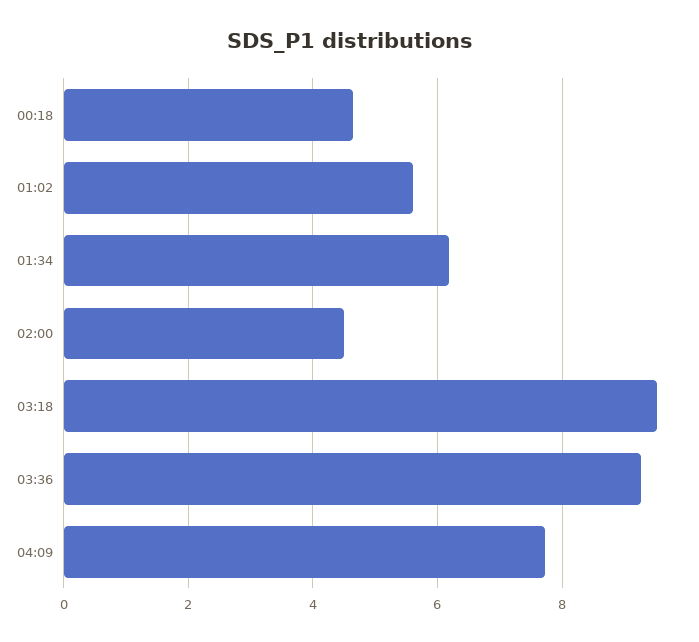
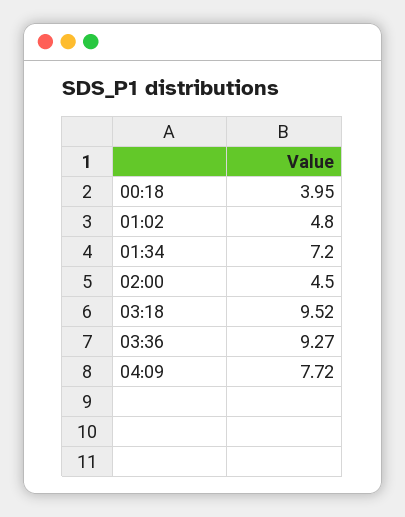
  {
-   "00:18": 4.6,
+   "00:18": 3.95,
-   "01:02": 5.6,
+   "01:02": 4.8,
-   "01:34": 6.2,
+   "01:34": 7.2,
    "02:00": 4.5,
    "03:18": 9.52,
    "03:36": 9.27,
    "04:09": 7.72
  }

